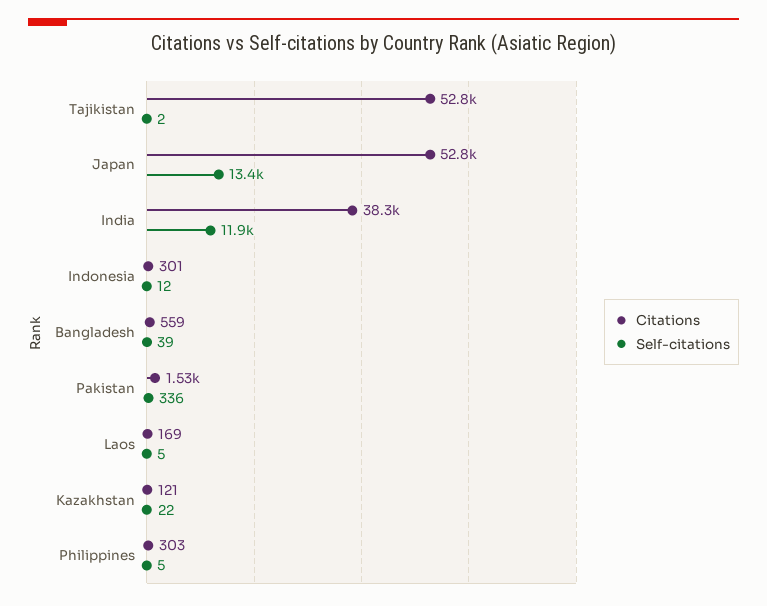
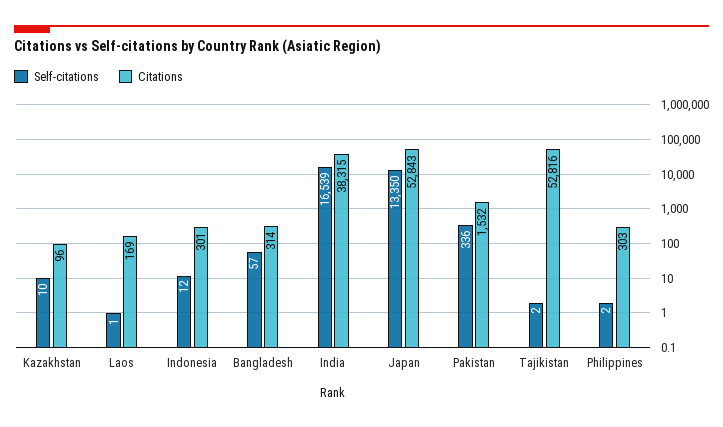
  {
    "Citations": {
      "Tajikistan": 52816,
      "Japan": 52843,
      "India": 38315,
      "Indonesia": 301,
-     "Bangladesh": 559,
+     "Bangladesh": 314,
      "Pakistan": 1532,
      "Laos": 169,
-     "Kazakhstan": 121,
+     "Kazakhstan": 96,
      "Philippines": 303
    },
    "Self-citations": {
      "Tajikistan": 2,
      "Japan": 13350,
-     "India": 11900,
+     "India": 16539,
      "Indonesia": 12,
-     "Bangladesh": 39,
+     "Bangladesh": 57,
      "Pakistan": 336,
-     "Laos": 5,
+     "Laos": 1,
-     "Kazakhstan": 22,
+     "Kazakhstan": 10,
-     "Philippines": 5
+     "Philippines": 2
    }
  }

